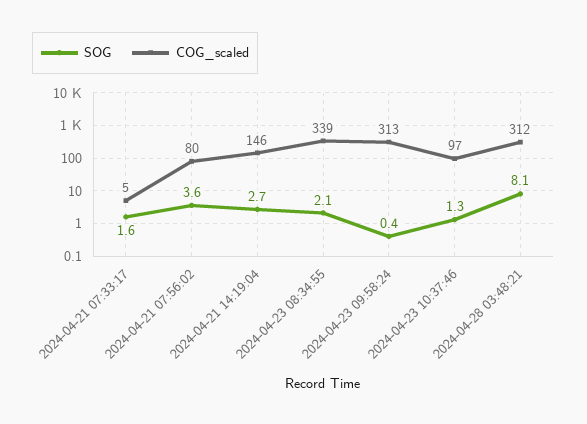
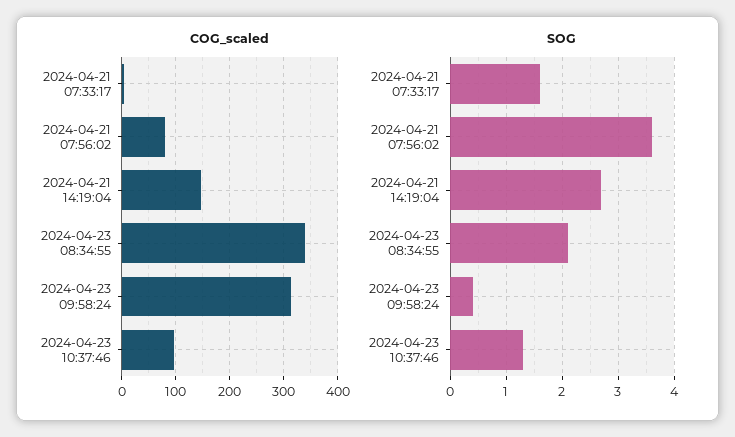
  {
    "SOG": {
      "2024-04-21 07:33:17": 1.6,
      "2024-04-21 07:56:02": 3.6,
      "2024-04-21 14:19:04": 2.7,
      "2024-04-23 08:34:55": 2.1,
      "2024-04-23 09:58:24": 0.4,
-     "2024-04-23 10:37:46": 1.3,
+     "2024-04-23 10:37:46": 1.3
-     "2024-04-28 03:48:21": 8.1
    },
    "COG_scaled": {
      "2024-04-21 07:33:17": 5,
      "2024-04-21 07:56:02": 80,
      "2024-04-21 14:19:04": 146,
      "2024-04-23 08:34:55": 339,
      "2024-04-23 09:58:24": 313,
-     "2024-04-23 10:37:46": 97,
+     "2024-04-23 10:37:46": 97
-     "2024-04-28 03:48:21": 312
    }
  }

